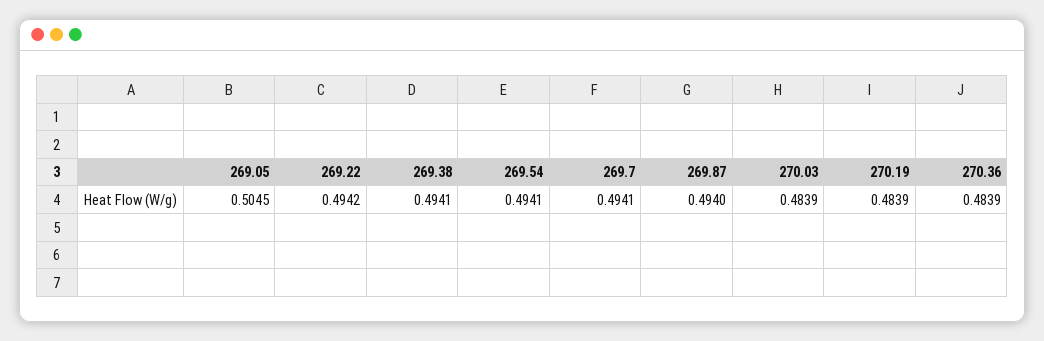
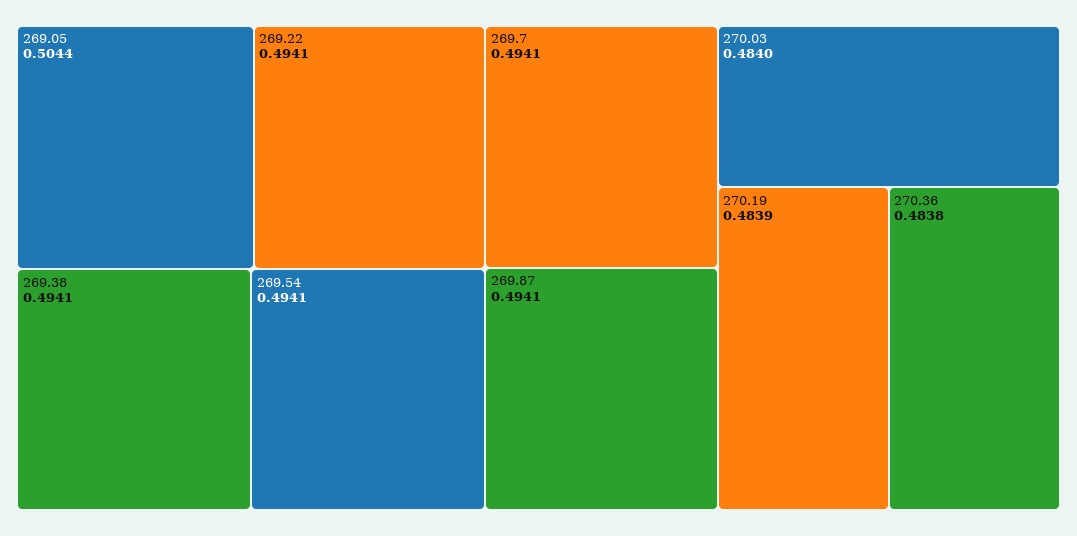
  {
-   "269.05": 0.5045,
+   "269.05": 0.5044,
-   "269.22": 0.4942,
+   "269.22": 0.4941,
    "269.38": 0.4941,
    "269.54": 0.4941,
    "269.7": 0.4941,
-   "269.87": 0.494,
+   "269.87": 0.4941,
-   "270.03": 0.4839,
+   "270.03": 0.484,
    "270.19": 0.4839,
-   "270.36": 0.4839
+   "270.36": 0.4838
  }

